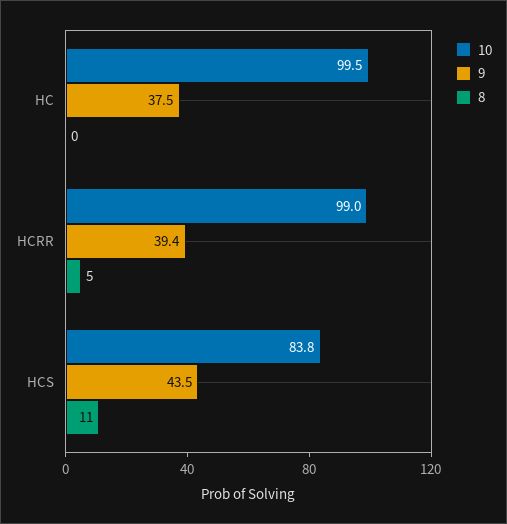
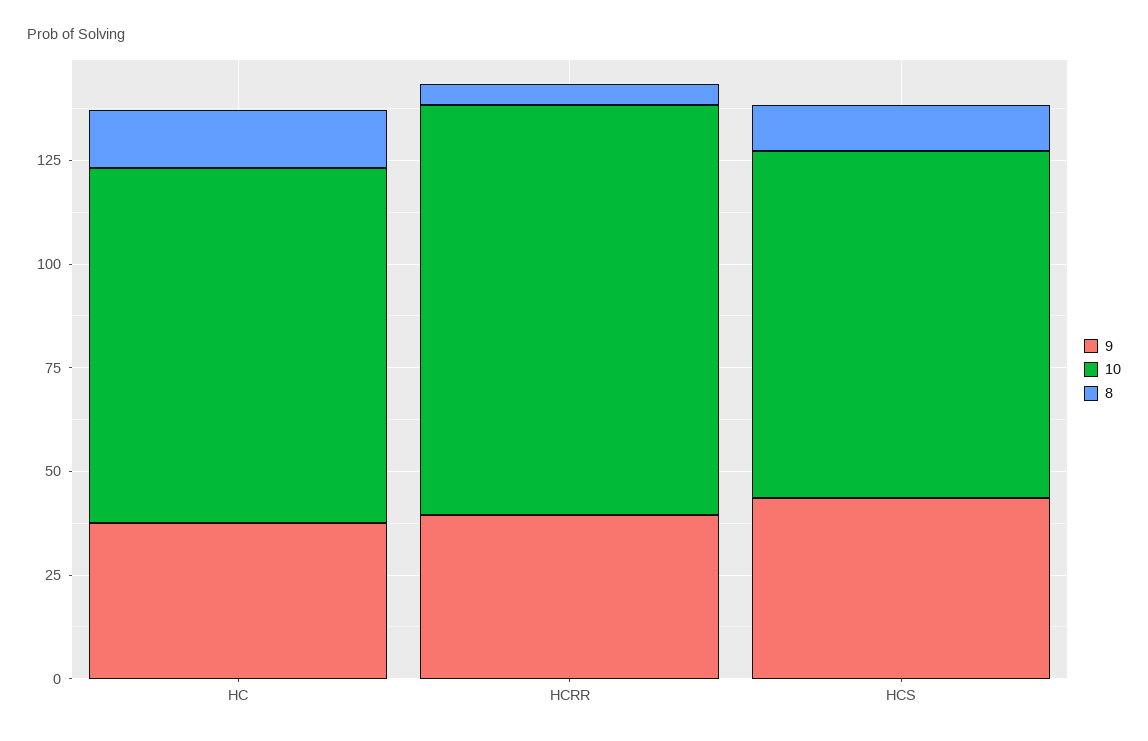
  {
    "10": {
-     "HC": 99.5,
+     "HC": 85,
      "HCRR": 99,
      "HCS": 83.8
    },
    "9": {
      "HC": 37.5,
      "HCRR": 39.4,
      "HCS": 43.5
    },
    "8": {
-     "HC": 0,
+     "HC": 15,
      "HCRR": 5,
      "HCS": 11
    }
  }

